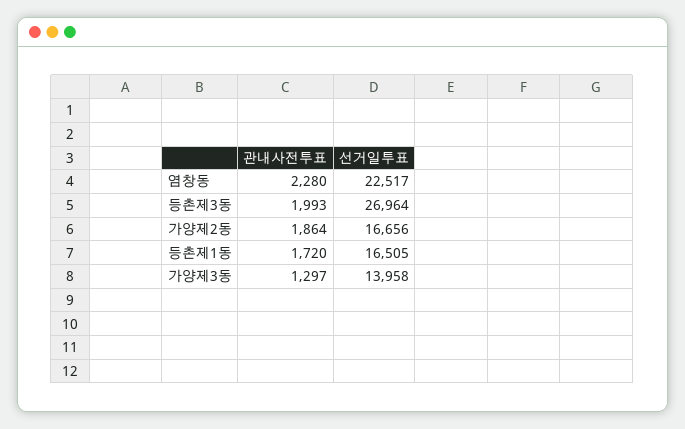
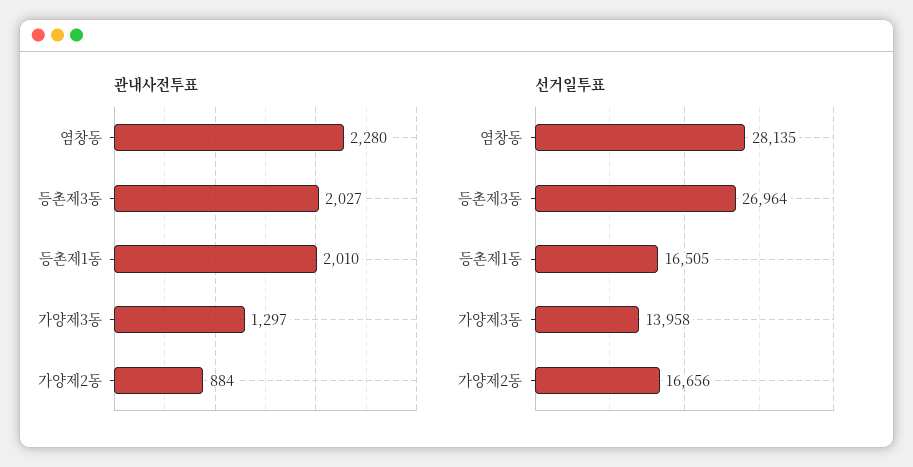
  {
    "관내사전투표": {
      "염창동": 2280,
-     "등촌제3동": 1993,
+     "등촌제3동": 2027,
-     "가양제2동": 1864,
+     "가양제2동": 884,
-     "등촌제1동": 1720,
+     "등촌제1동": 2010,
      "가양제3동": 1297
    },
    "선거일투표": {
-     "염창동": 22517,
+     "염창동": 28135,
      "등촌제3동": 26964,
      "가양제2동": 16656,
      "등촌제1동": 16505,
      "가양제3동": 13958
    }
  }

